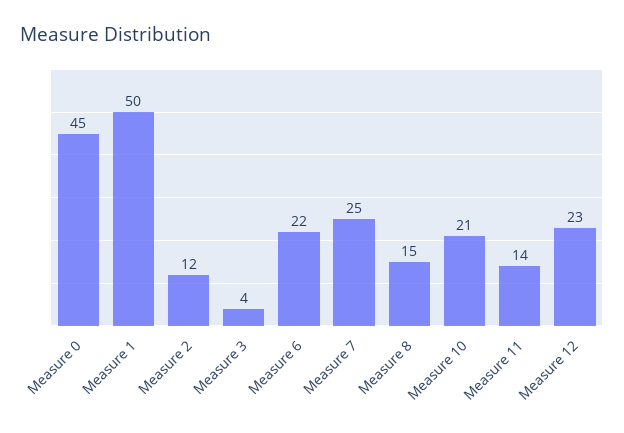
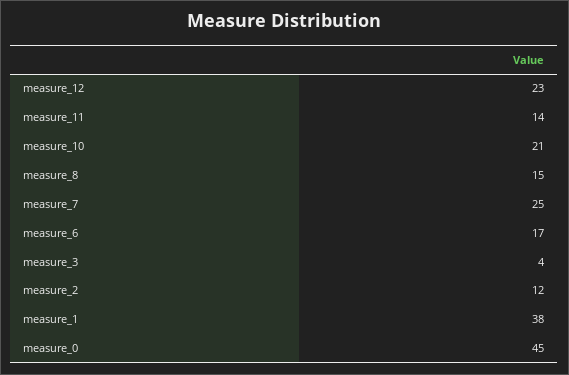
  {
    "Measure 0": 45,
-   "Measure 1": 50,
+   "Measure 1": 38,
    "Measure 2": 12,
    "Measure 3": 4,
-   "Measure 6": 22,
+   "Measure 6": 17,
    "Measure 7": 25,
    "Measure 8": 15,
    "Measure 10": 21,
    "Measure 11": 14,
    "Measure 12": 23
  }

